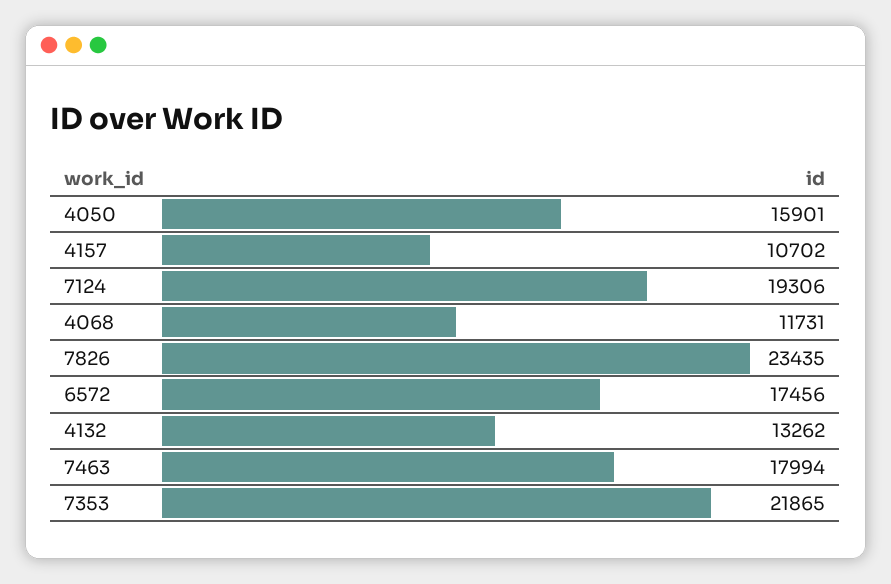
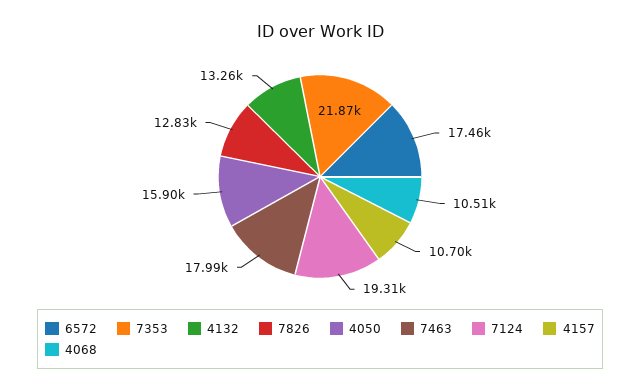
  {
    "4050": 15901,
    "4157": 10702,
    "7124": 19306,
-   "4068": 11731,
+   "4068": 10510,
-   "7826": 23435,
+   "7826": 12830,
    "6572": 17456,
    "4132": 13262,
    "7463": 17994,
    "7353": 21865
  }

